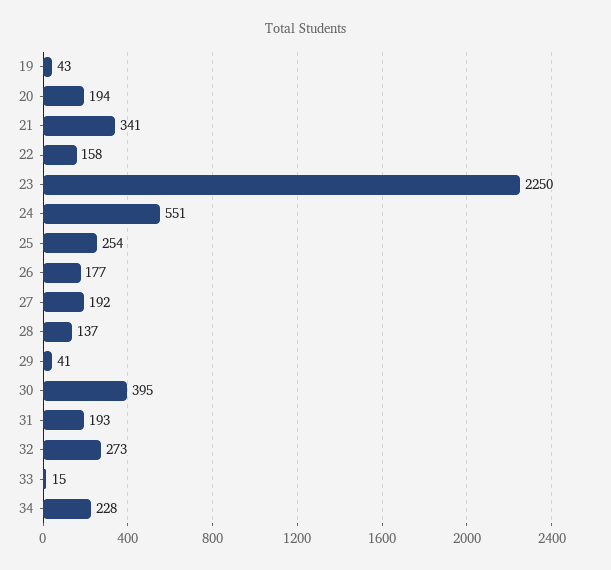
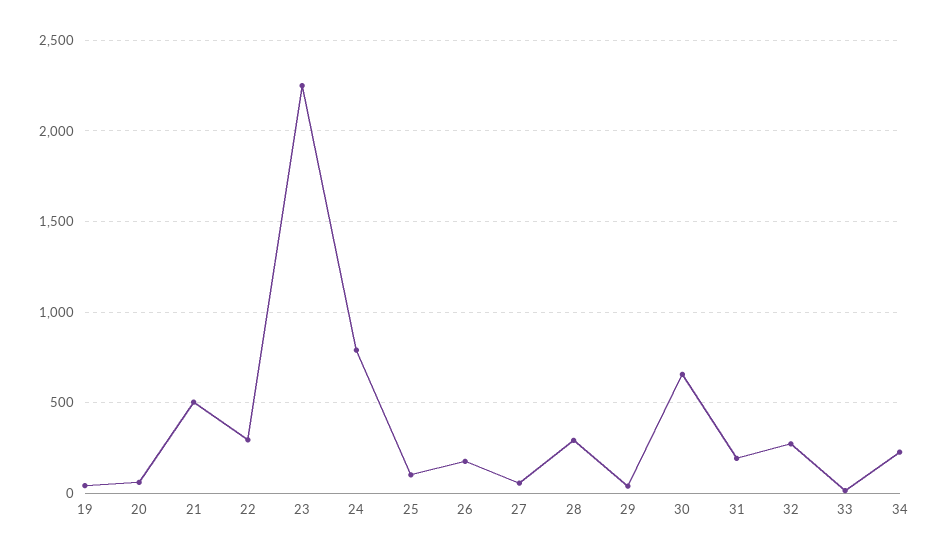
  {
    "19": 43,
-   "20": 194,
+   "20": 50,
-   "21": 341,
+   "21": 500,
-   "22": 158,
+   "22": 300,
    "23": 2250,
-   "24": 551,
+   "24": 800,
-   "25": 254,
+   "25": 100,
    "26": 177,
-   "27": 192,
+   "27": 50,
-   "28": 137,
+   "28": 300,
    "29": 41,
-   "30": 395,
+   "30": 650,
    "31": 193,
    "32": 273,
    "33": 15,
    "34": 228
  }

